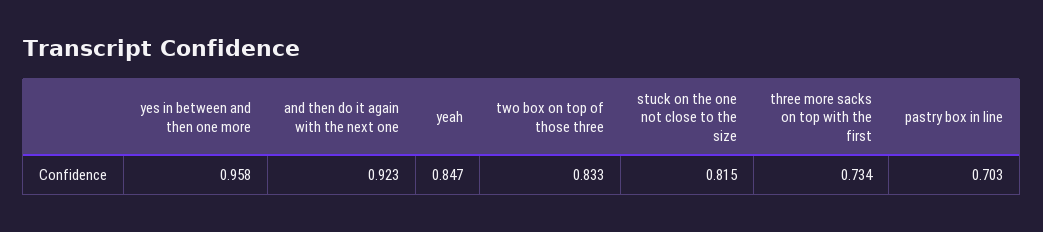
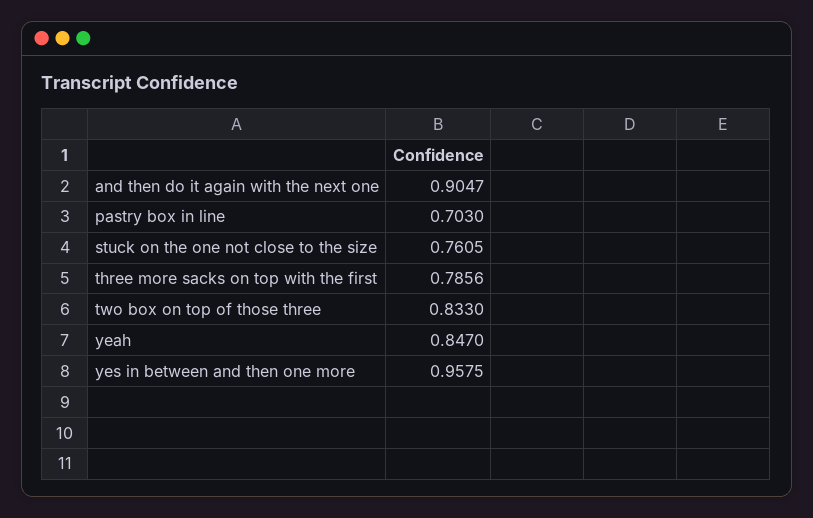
  {
    "yes in between and then one more": 0.9575,
-   "and then do it again with the next one": 0.923,
+   "and then do it again with the next one": 0.9047,
    "yeah": 0.847,
    "two box on top of those three": 0.833,
-   "stuck on the one not close to the size": 0.815,
+   "stuck on the one not close to the size": 0.7605,
-   "three more sacks on top with the first": 0.734,
+   "three more sacks on top with the first": 0.7856,
    "pastry box in line": 0.703
  }

